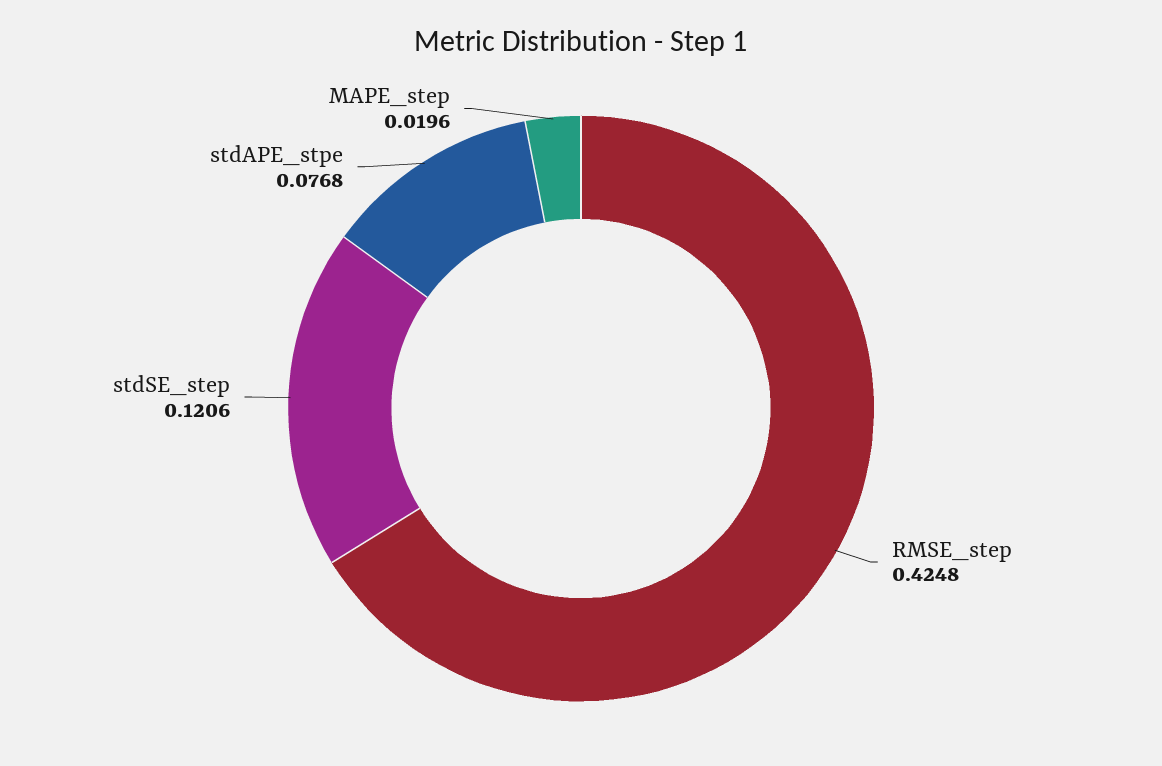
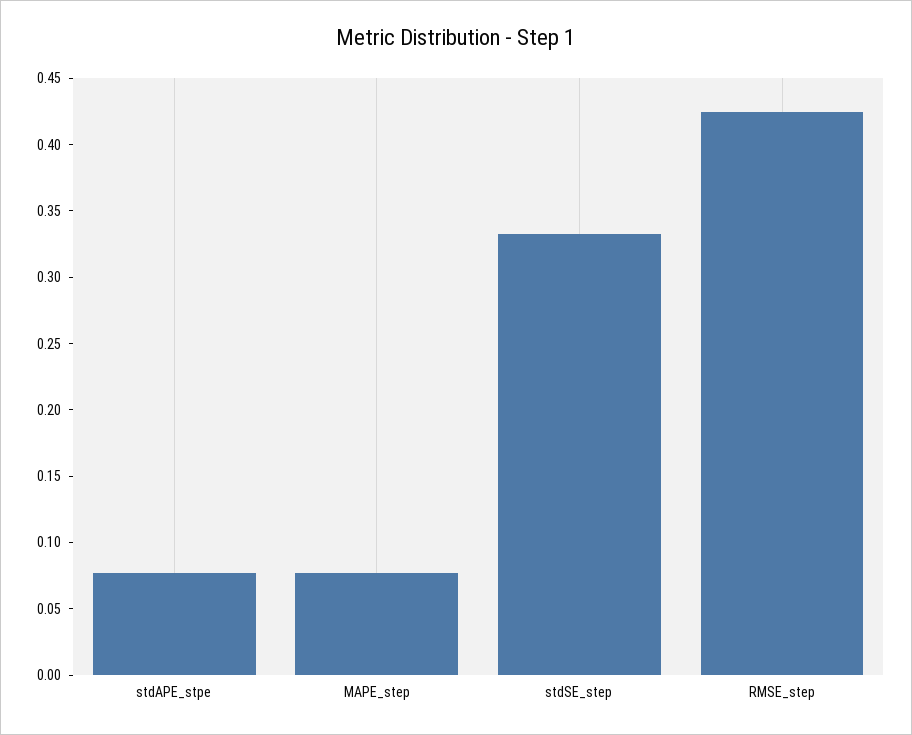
  {
    "RMSE_step": 0.4248,
-   "stdSE_step": 0.1206,
+   "stdSE_step": 0.33,
    "stdAPE_stpe": 0.0768,
-   "MAPE_step": 0.0196
+   "MAPE_step": 0.08
  }

